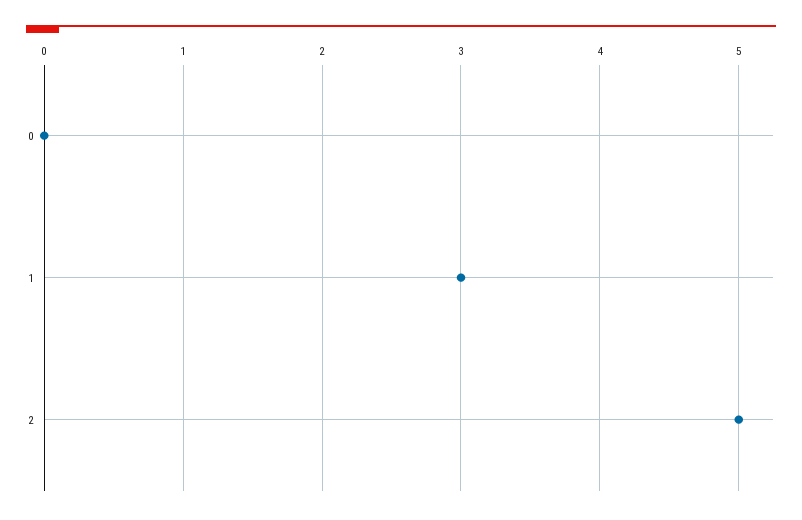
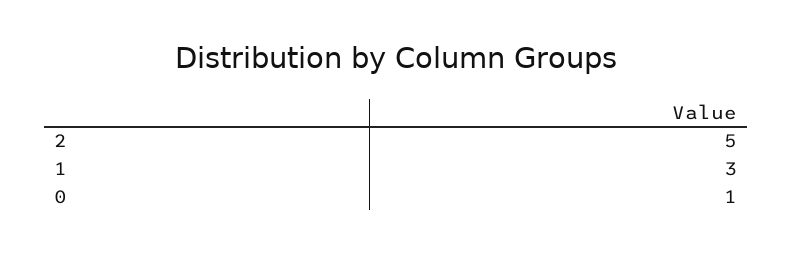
  {
-   "0": 0,
+   "0": 1,
    "1": 3,
    "2": 5
  }

